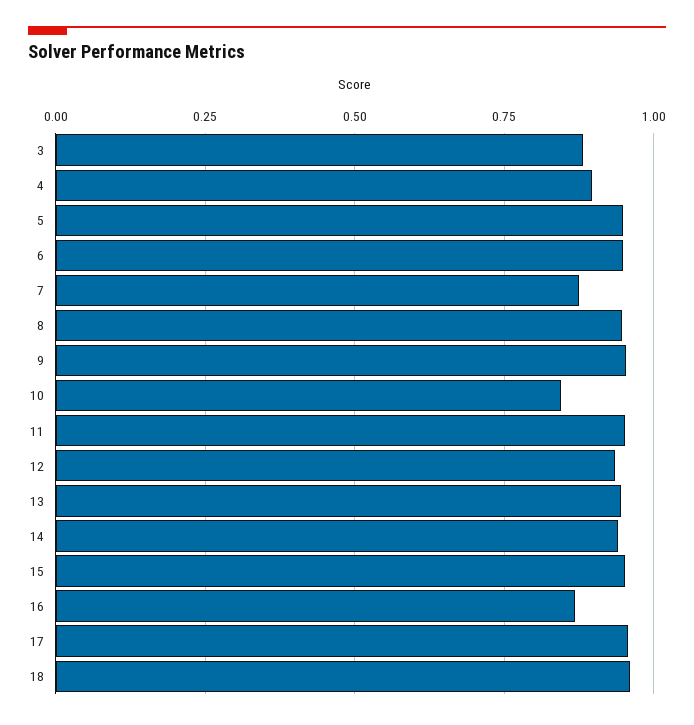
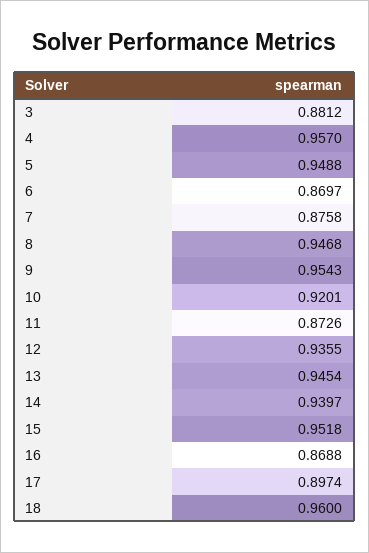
  {
    "3": 0.8812,
-   "4": 0.9,
+   "4": 0.957,
    "5": 0.9488,
-   "6": 0.95,
+   "6": 0.8697,
    "7": 0.8758,
    "8": 0.9468,
    "9": 0.9543,
-   "10": 0.85,
+   "10": 0.9201,
-   "11": 0.95,
+   "11": 0.8726,
    "12": 0.9355,
    "13": 0.9454,
    "14": 0.9397,
    "15": 0.9518,
    "16": 0.8688,
-   "17": 0.95,
+   "17": 0.8974,
    "18": 0.96
  }

